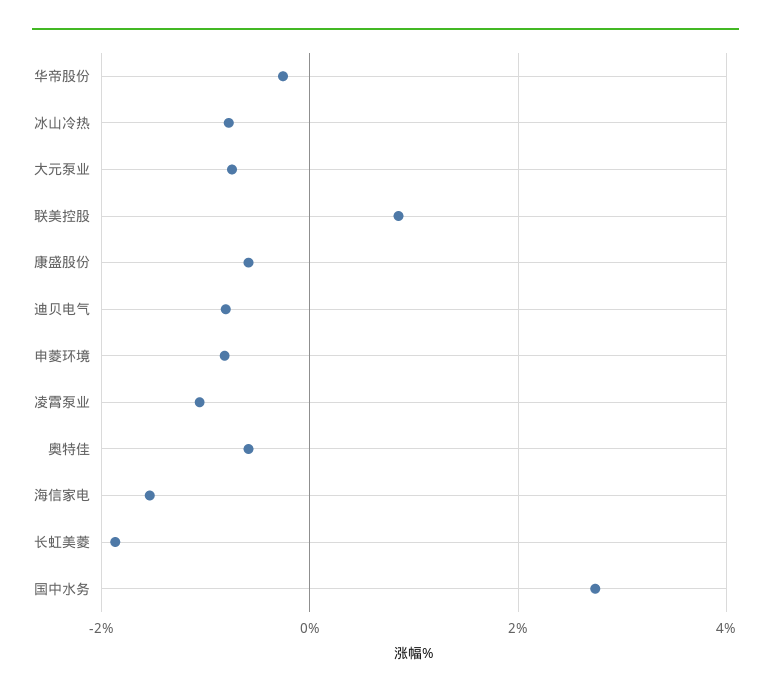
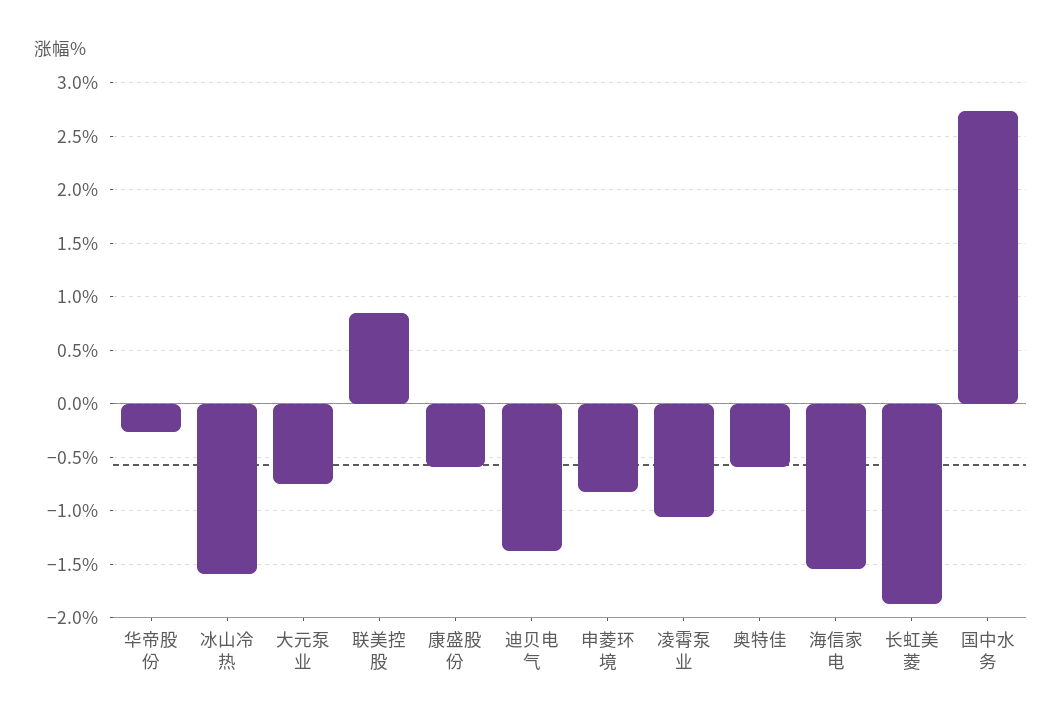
  {
    "华帝股份": -0.3,
-   "冰山冷热": -0.8,
+   "冰山冷热": -1.6,
    "大元泵业": -0.8,
    "联美控股": 0.9,
    "康盛股份": -0.6,
-   "迪贝电气": -0.8,
+   "迪贝电气": -1.4,
    "申菱环境": -0.8,
    "凌霄泵业": -1.1,
    "奥特佳": -0.6,
    "海信家电": -1.5,
    "长虹美菱": -1.9,
    "国中水务": 2.7
  }

